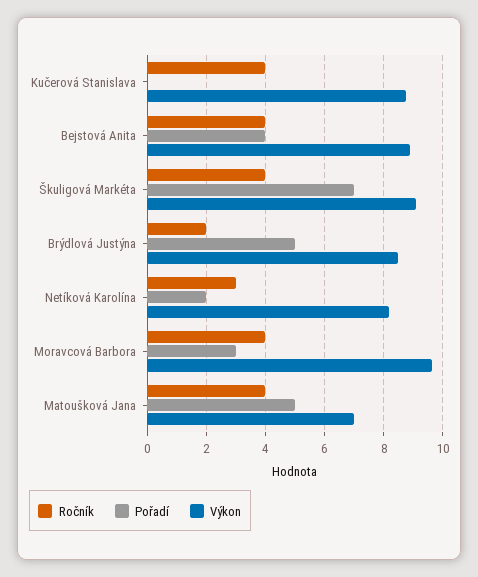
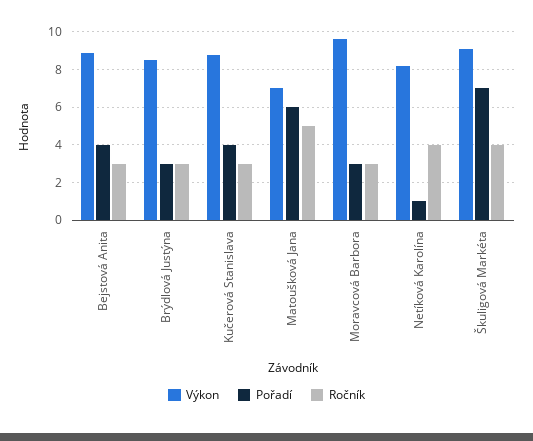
  {
    "Ročník": {
-     "Kučerová Stanislava": 4,
+     "Kučerová Stanislava": 3,
-     "Bejstová Anita": 4,
+     "Bejstová Anita": 3,
      "Škuligová Markéta": 4,
-     "Brýdlová Justýna": 2,
+     "Brýdlová Justýna": 3,
-     "Netíková Karolína": 3,
+     "Netíková Karolína": 4,
-     "Moravcová Barbora": 4,
+     "Moravcová Barbora": 3,
-     "Matoušková Jana": 4
+     "Matoušková Jana": 5
    },
    "Pořadí": {
-     "Kučerová Stanislava": 0,
+     "Kučerová Stanislava": 4,
      "Bejstová Anita": 4,
      "Škuligová Markéta": 7,
-     "Brýdlová Justýna": 5,
+     "Brýdlová Justýna": 3,
-     "Netíková Karolína": 2,
+     "Netíková Karolína": 1,
      "Moravcová Barbora": 3,
-     "Matoušková Jana": 5
+     "Matoušková Jana": 6
    },
    "Výkon": {
      "Kučerová Stanislava": 8.75,
      "Bejstová Anita": 9,
      "Škuligová Markéta": 9,
      "Brýdlová Justýna": 8.5,
      "Netíková Karolína": 8.25,
      "Moravcová Barbora": 9.75,
      "Matoušková Jana": 7
    }
  }

